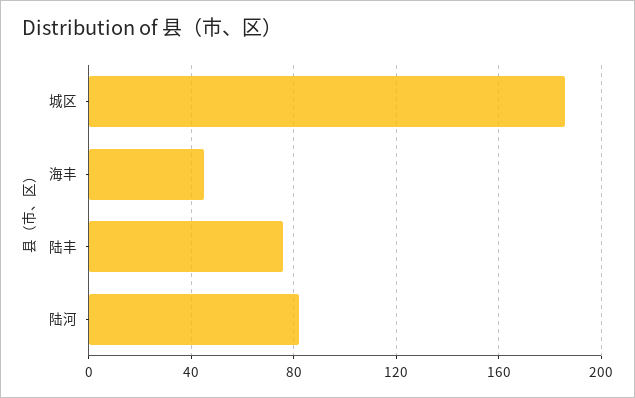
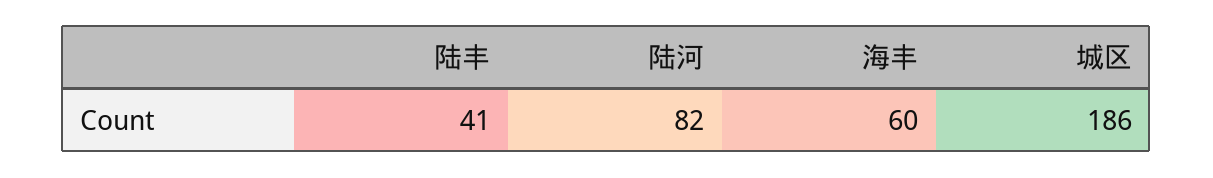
  {
    "城区": 186,
-   "海丰": 45,
+   "海丰": 60,
-   "陆丰": 75,
+   "陆丰": 41,
    "陆河": 82
  }

